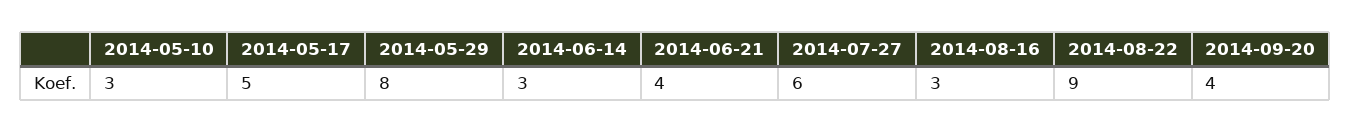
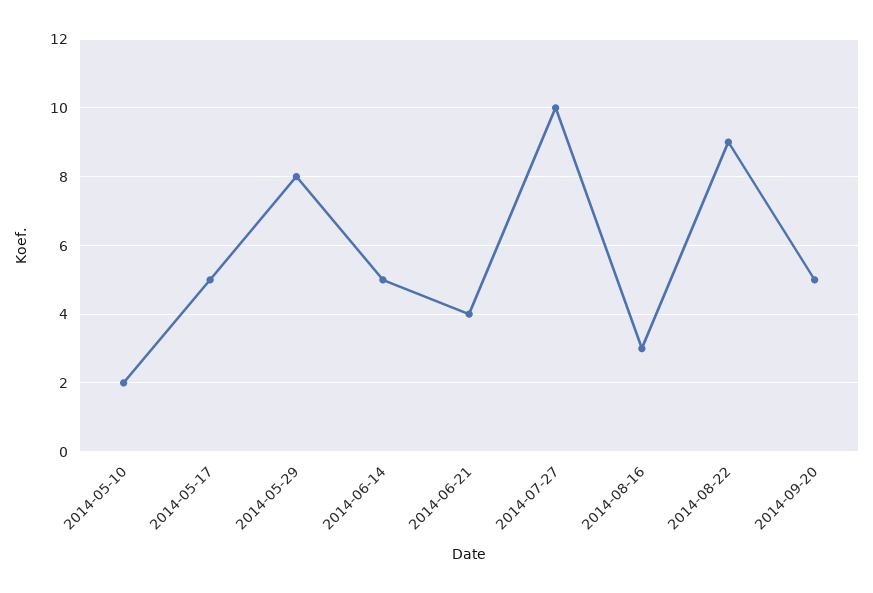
  {
-   "2014-05-10": 3,
+   "2014-05-10": 2,
    "2014-05-17": 5,
    "2014-05-29": 8,
-   "2014-06-14": 3,
+   "2014-06-14": 5,
    "2014-06-21": 4,
-   "2014-07-27": 6,
+   "2014-07-27": 10,
    "2014-08-16": 3,
    "2014-08-22": 9,
-   "2014-09-20": 4
+   "2014-09-20": 5
  }

